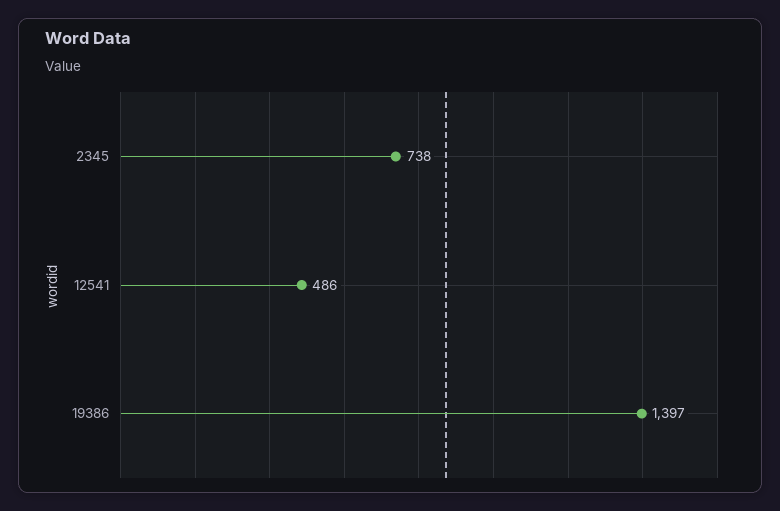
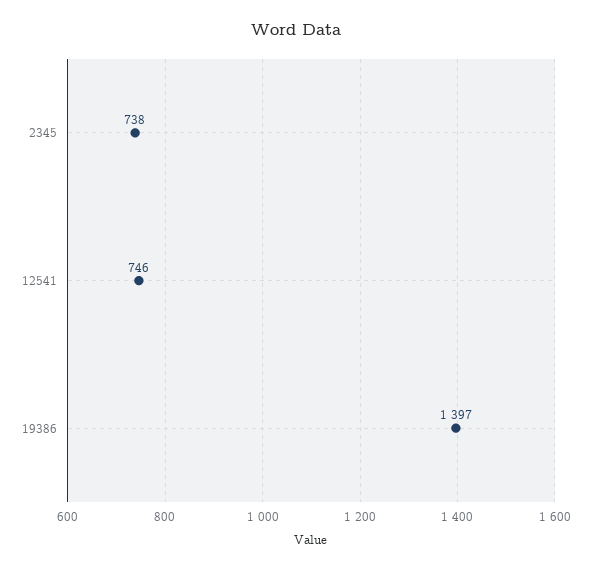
  {
    "2345": 738,
-   "12541": 486,
+   "12541": 746,
    "19386": 1397
  }

